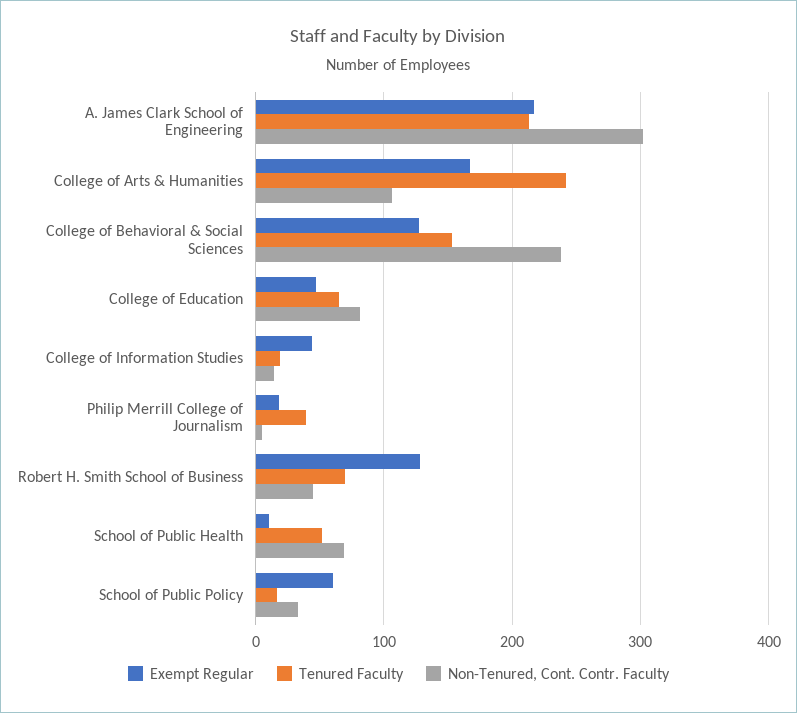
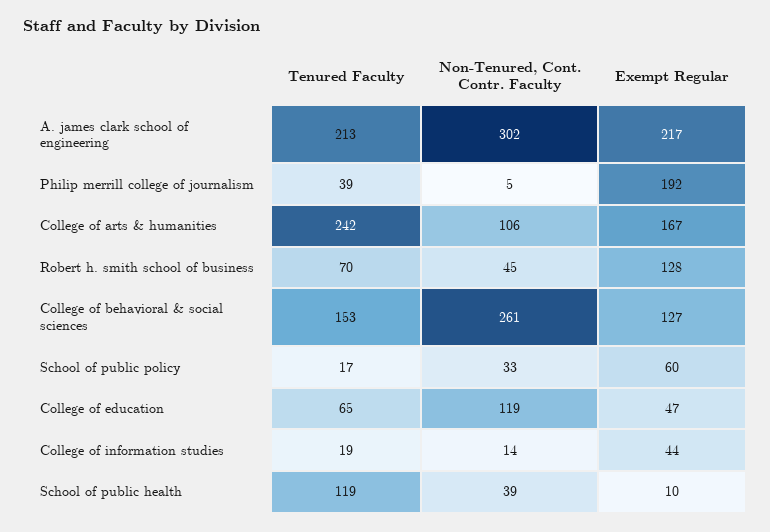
  {
    "Exempt Regular": {
      "A. James Clark School of Engineering": 217,
      "College of Arts & Humanities": 167,
      "College of Behavioral & Social Sciences": 127,
      "College of Education": 47,
      "College of Information Studies": 44,
-     "Philip Merrill College of Journalism": 20,
+     "Philip Merrill College of Journalism": 192,
      "Robert H. Smith School of Business": 128,
      "School of Public Health": 10,
      "School of Public Policy": 60
    },
    "Tenured Faculty": {
      "A. James Clark School of Engineering": 213,
      "College of Arts & Humanities": 242,
      "College of Behavioral & Social Sciences": 153,
      "College of Education": 65,
      "College of Information Studies": 19,
      "Philip Merrill College of Journalism": 39,
      "Robert H. Smith School of Business": 70,
-     "School of Public Health": 50,
+     "School of Public Health": 119,
      "School of Public Policy": 17
    },
    "Non-Tenured, Cont. Contr. Faculty": {
      "A. James Clark School of Engineering": 302,
      "College of Arts & Humanities": 106,
-     "College of Behavioral & Social Sciences": 240,
+     "College of Behavioral & Social Sciences": 261,
-     "College of Education": 80,
+     "College of Education": 119,
      "College of Information Studies": 14,
      "Philip Merrill College of Journalism": 5,
      "Robert H. Smith School of Business": 45,
-     "School of Public Health": 70,
+     "School of Public Health": 39,
      "School of Public Policy": 33
    }
  }

